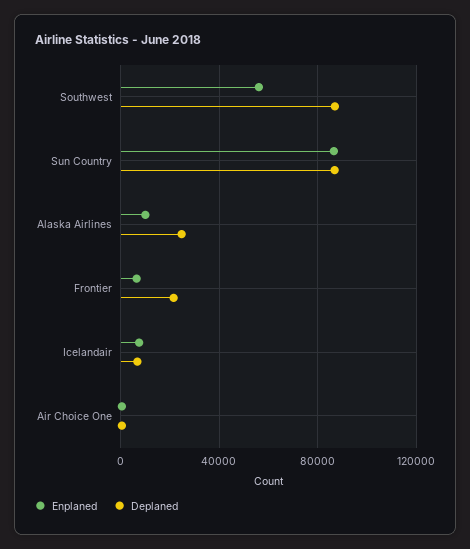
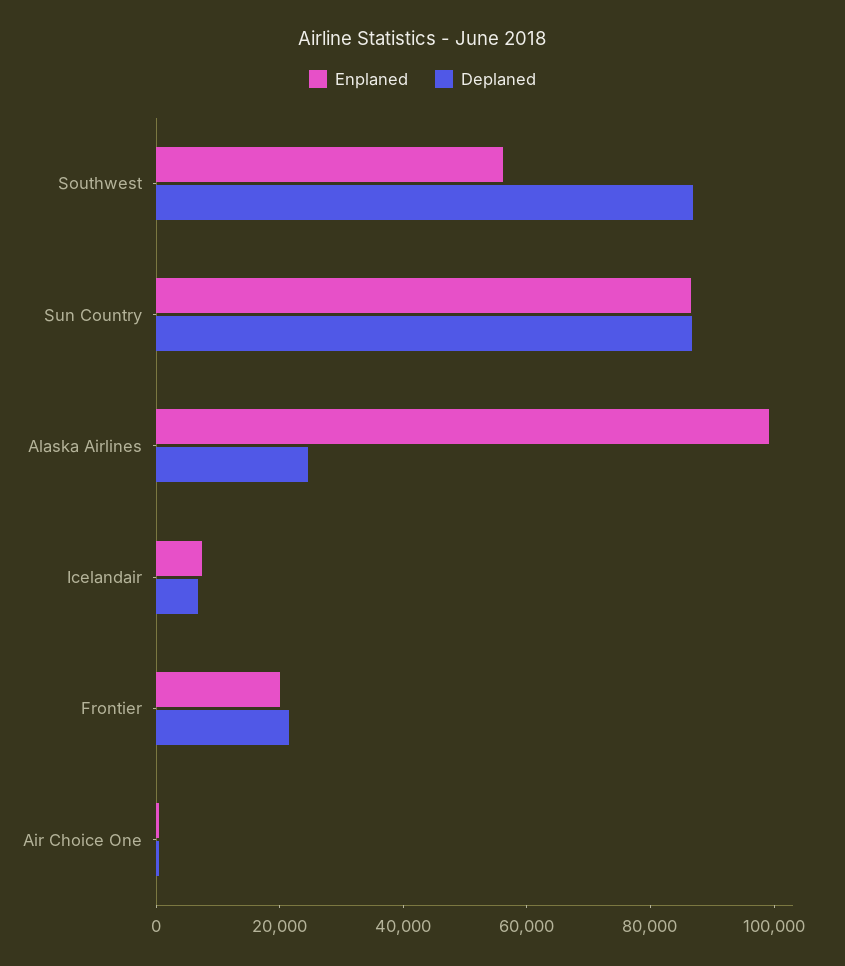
  {
    "Enplaned": {
      "Southwest": 55000,
      "Sun Country": 85000,
-     "Alaska Airlines": 10000,
+     "Alaska Airlines": 100000,
-     "Frontier": 5000,
+     "Frontier": 20000,
      "Icelandair": 5000,
      "Air Choice One": 0
    },
    "Deplaned": {
      "Southwest": 85000,
      "Sun Country": 85000,
      "Alaska Airlines": 25000,
      "Frontier": 20000,
      "Icelandair": 5000,
      "Air Choice One": 0
    }
  }

